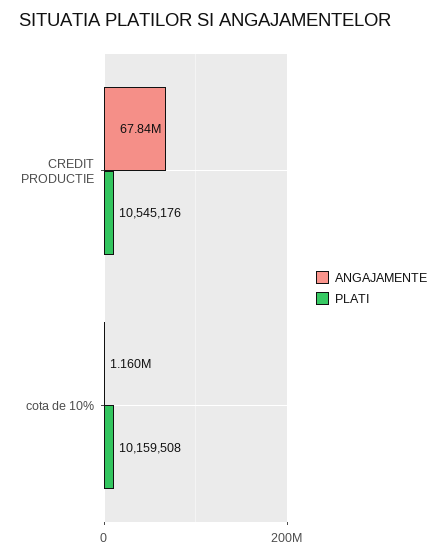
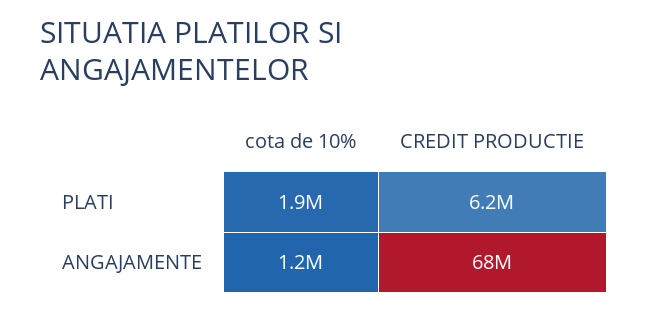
  {
    "ANGAJAMENTE": {
      "CREDIT PRODUCTIE": 67840000,
      "cota de 10%": 1160000
    },
    "PLATI": {
-     "CREDIT PRODUCTIE": 10545176,
+     "CREDIT PRODUCTIE": 6200000,
-     "cota de 10%": 10159508
+     "cota de 10%": 1900000
    }
  }

